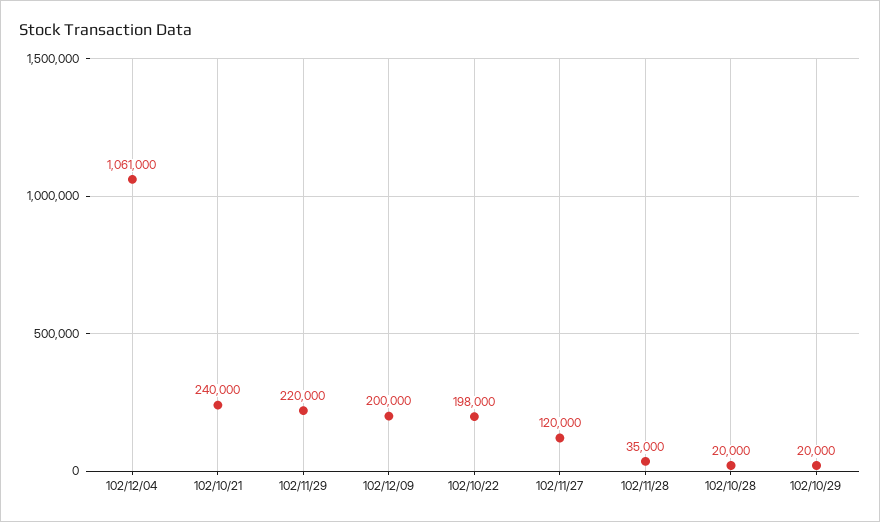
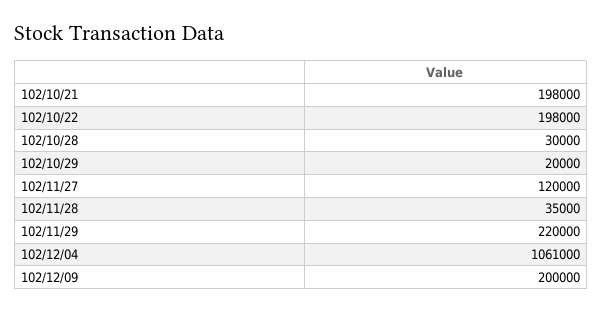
  {
    "102/12/04": 1061000,
-   "102/10/21": 240000,
+   "102/10/21": 198000,
    "102/11/29": 220000,
    "102/12/09": 200000,
    "102/10/22": 198000,
    "102/11/27": 120000,
    "102/11/28": 35000,
-   "102/10/28": 20000,
+   "102/10/28": 30000,
    "102/10/29": 20000
  }

